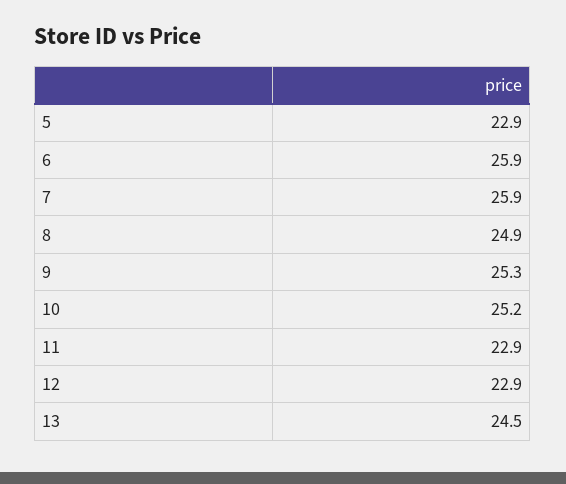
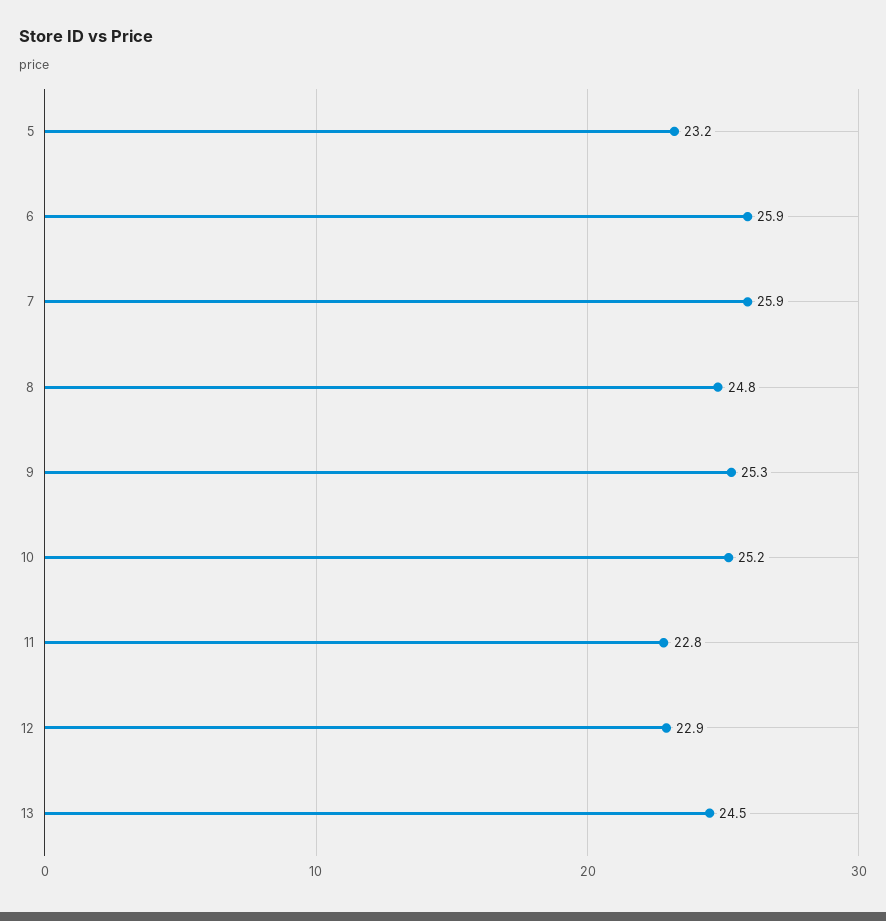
  {
-   "5": 22.9,
+   "5": 23.2,
    "6": 25.9,
    "7": 25.9,
-   "8": 24.9,
+   "8": 24.8,
    "9": 25.3,
    "10": 25.2,
-   "11": 22.9,
+   "11": 22.8,
    "12": 22.9,
    "13": 24.5
  }

